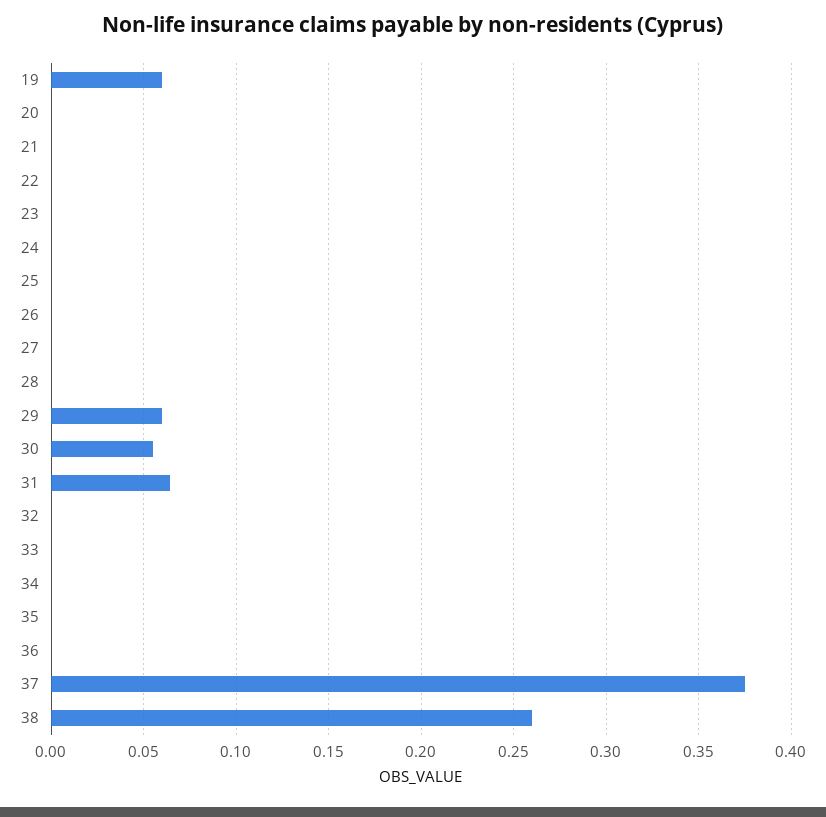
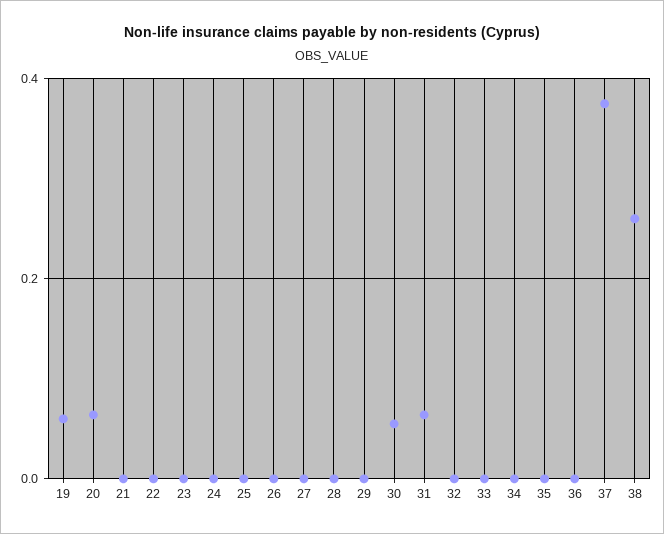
  {
    "19": 0.06,
-   "20": 0,
+   "20": 0.06,
    "21": 0,
    "22": 0,
    "23": 0,
    "24": 0,
    "25": 0,
    "26": 0,
    "27": 0,
    "28": 0,
-   "29": 0.06,
+   "29": 0,
    "30": 0.055,
    "31": 0.065,
    "32": 0,
    "33": 0,
    "34": 0,
    "35": 0,
    "36": 0,
    "37": 0.375,
    "38": 0.26
  }

